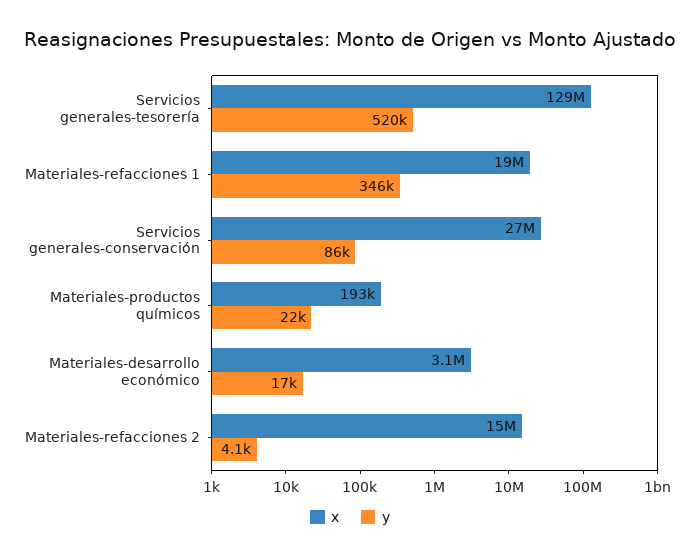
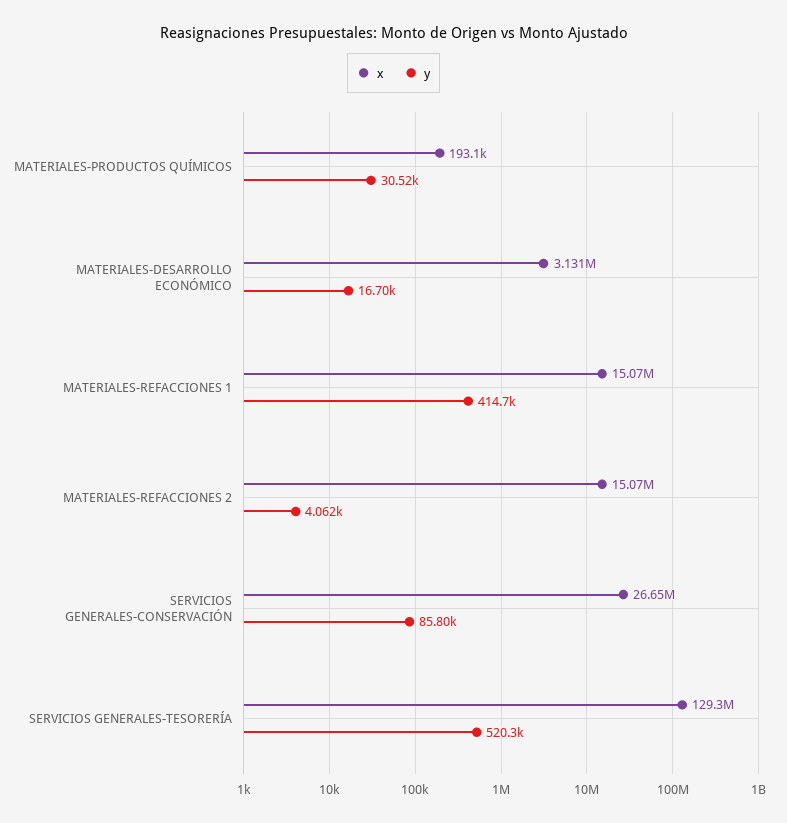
  {
    "x": {
      "Servicios generales-tesorería": 129300000,
-     "Materiales-refacciones 1": 19000000,
+     "Materiales-refacciones 1": 15070000,
      "Servicios generales-conservación": 26650000,
      "Materiales-productos químicos": 193100,
      "Materiales-desarrollo económico": 3131000,
      "Materiales-refacciones 2": 15070000
    },
    "y": {
      "Servicios generales-tesorería": 520300,
-     "Materiales-refacciones 1": 346000,
+     "Materiales-refacciones 1": 414700,
      "Servicios generales-conservación": 85800,
-     "Materiales-productos químicos": 22000,
+     "Materiales-productos químicos": 30520,
      "Materiales-desarrollo económico": 16700,
      "Materiales-refacciones 2": 4062
    }
  }

